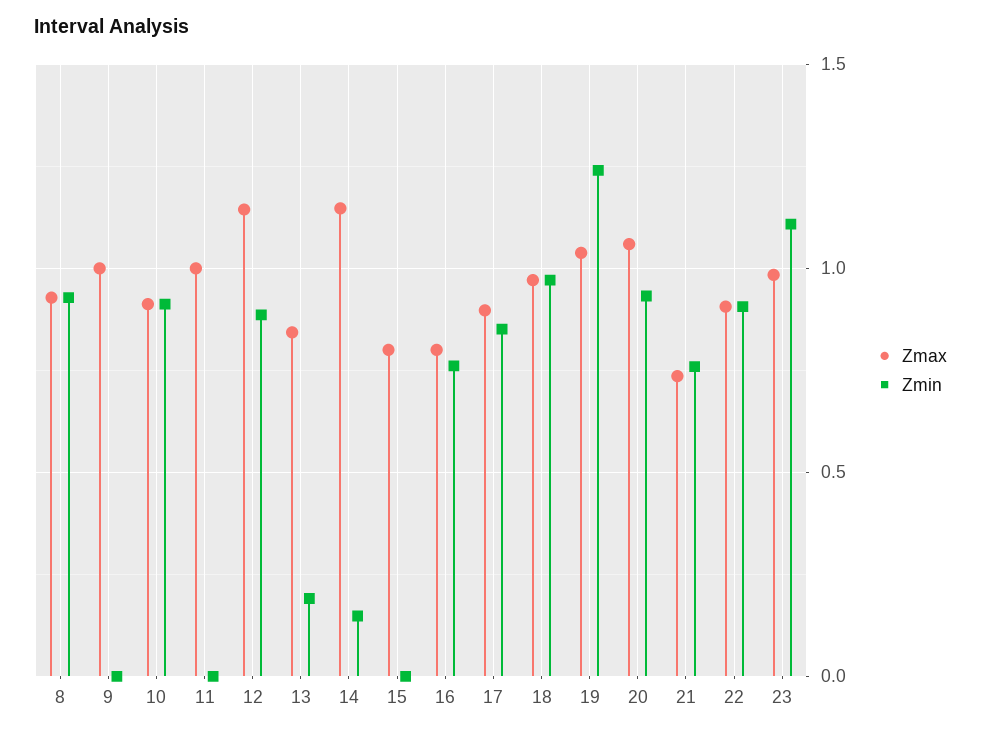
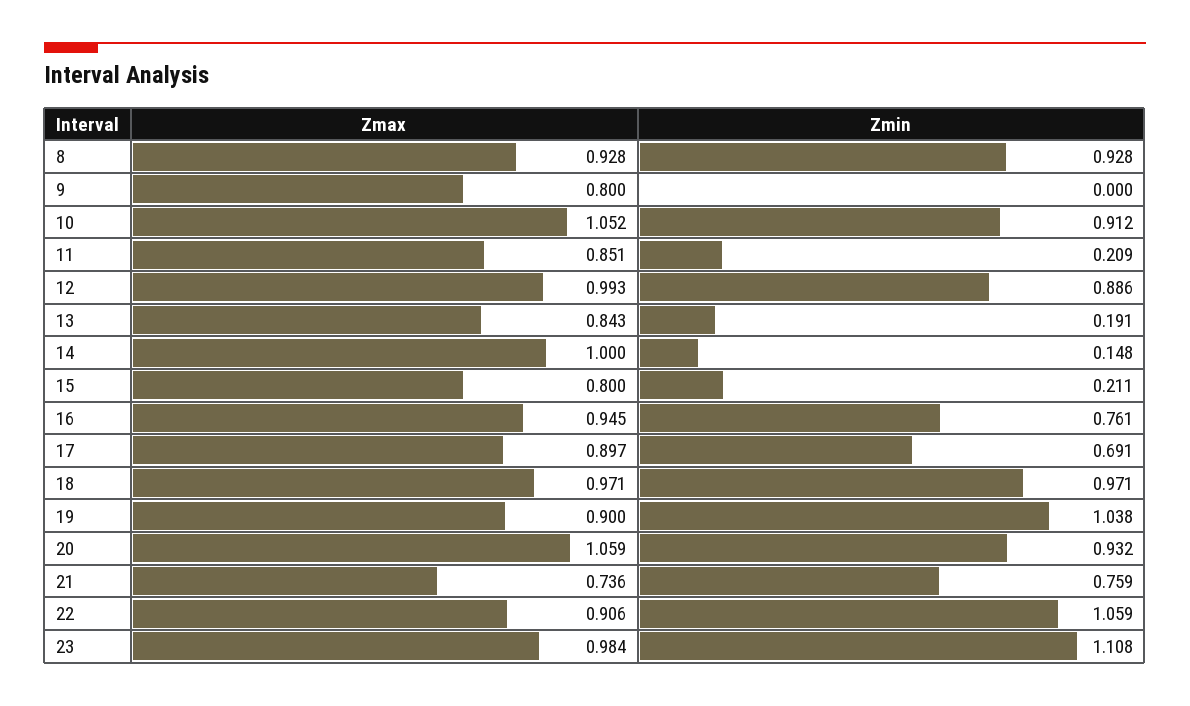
  {
    "Zmax": {
      "8": 0.928,
-     "9": 1,
+     "9": 0.8,
-     "10": 0.9,
+     "10": 1.052,
-     "11": 1,
+     "11": 0.851,
-     "12": 1.15,
+     "12": 0.993,
      "13": 0.843,
-     "14": 1.15,
+     "14": 1,
      "15": 0.8,
-     "16": 0.8,
+     "16": 0.945,
      "17": 0.897,
      "18": 0.971,
-     "19": 1.05,
+     "19": 0.9,
      "20": 1.059,
      "21": 0.736,
      "22": 0.906,
      "23": 0.984
    },
    "Zmin": {
      "8": 0.928,
      "9": 0,
      "10": 0.912,
-     "11": 0,
+     "11": 0.209,
      "12": 0.886,
      "13": 0.191,
      "14": 0.148,
-     "15": 0,
+     "15": 0.211,
      "16": 0.761,
-     "17": 0.85,
+     "17": 0.691,
      "18": 0.971,
-     "19": 1.25,
+     "19": 1.038,
      "20": 0.932,
      "21": 0.759,
-     "22": 0.9,
+     "22": 1.059,
      "23": 1.108
    }
  }

